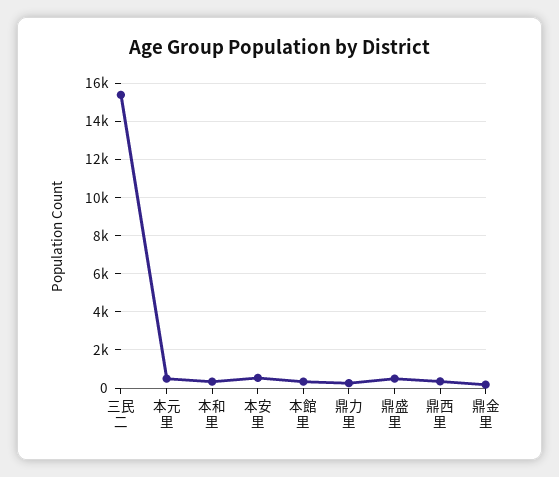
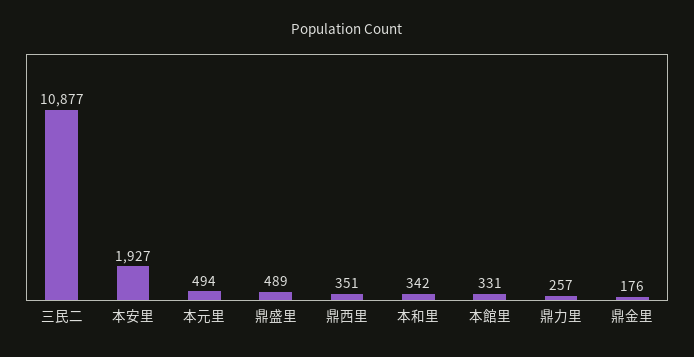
  {
-   "三民二": 15500,
+   "三民二": 10877,
    "本元里": 494,
    "本和里": 342,
-   "本安里": 500,
+   "本安里": 1927,
    "本館里": 331,
    "鼎力里": 257,
    "鼎盛里": 489,
    "鼎西里": 351,
    "鼎金里": 176
  }

